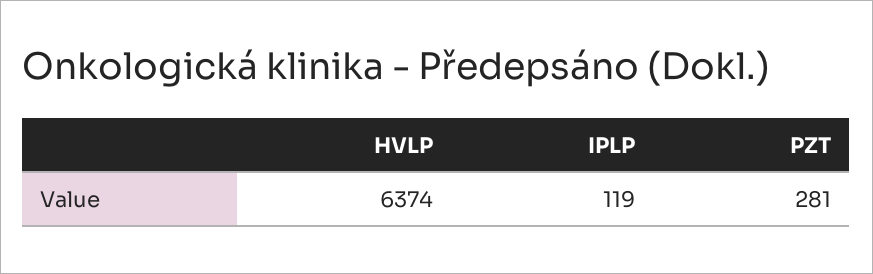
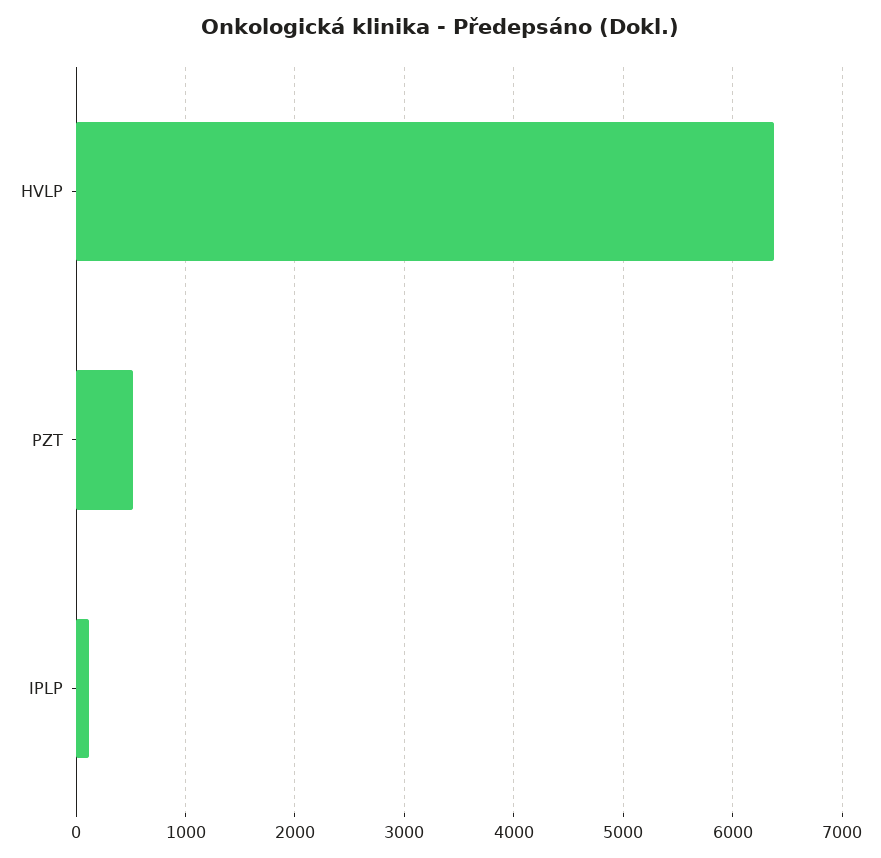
  {
    "HVLP": 6374,
    "IPLP": 119,
-   "PZT": 281
+   "PZT": 500
  }

